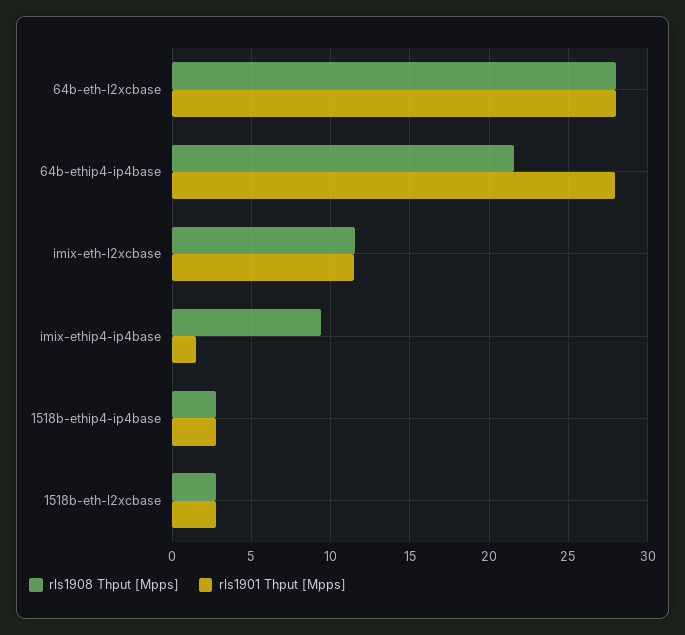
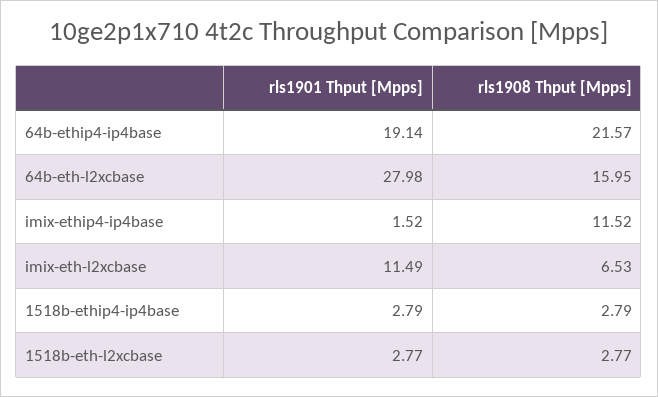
  {
    "rls1908 Thput [Mpps]": {
-     "64b-eth-l2xcbase": 28,
+     "64b-eth-l2xcbase": 15.95,
      "64b-ethip4-ip4base": 21.57,
-     "imix-eth-l2xcbase": 11.5,
+     "imix-eth-l2xcbase": 6.53,
-     "imix-ethip4-ip4base": 9.5,
+     "imix-ethip4-ip4base": 11.52,
      "1518b-ethip4-ip4base": 2.79,
      "1518b-eth-l2xcbase": 2.77
    },
    "rls1901 Thput [Mpps]": {
      "64b-eth-l2xcbase": 27.98,
-     "64b-ethip4-ip4base": 28,
+     "64b-ethip4-ip4base": 19.14,
      "imix-eth-l2xcbase": 11.49,
      "imix-ethip4-ip4base": 1.52,
      "1518b-ethip4-ip4base": 2.79,
      "1518b-eth-l2xcbase": 2.77
    }
  }

